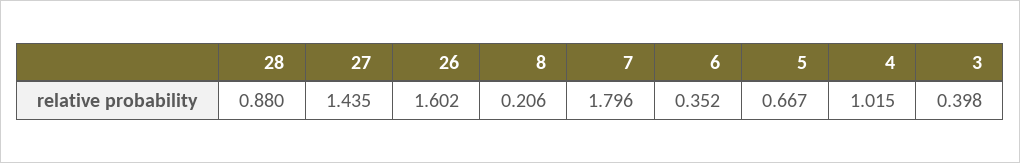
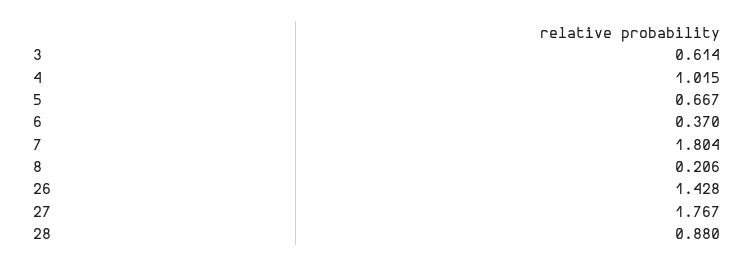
  {
    "28": 0.88,
-   "27": 1.435,
+   "27": 1.767,
-   "26": 1.602,
+   "26": 1.428,
    "8": 0.206,
-   "7": 1.796,
+   "7": 1.804,
-   "6": 0.352,
+   "6": 0.37,
    "5": 0.667,
    "4": 1.015,
-   "3": 0.398
+   "3": 0.614
  }

